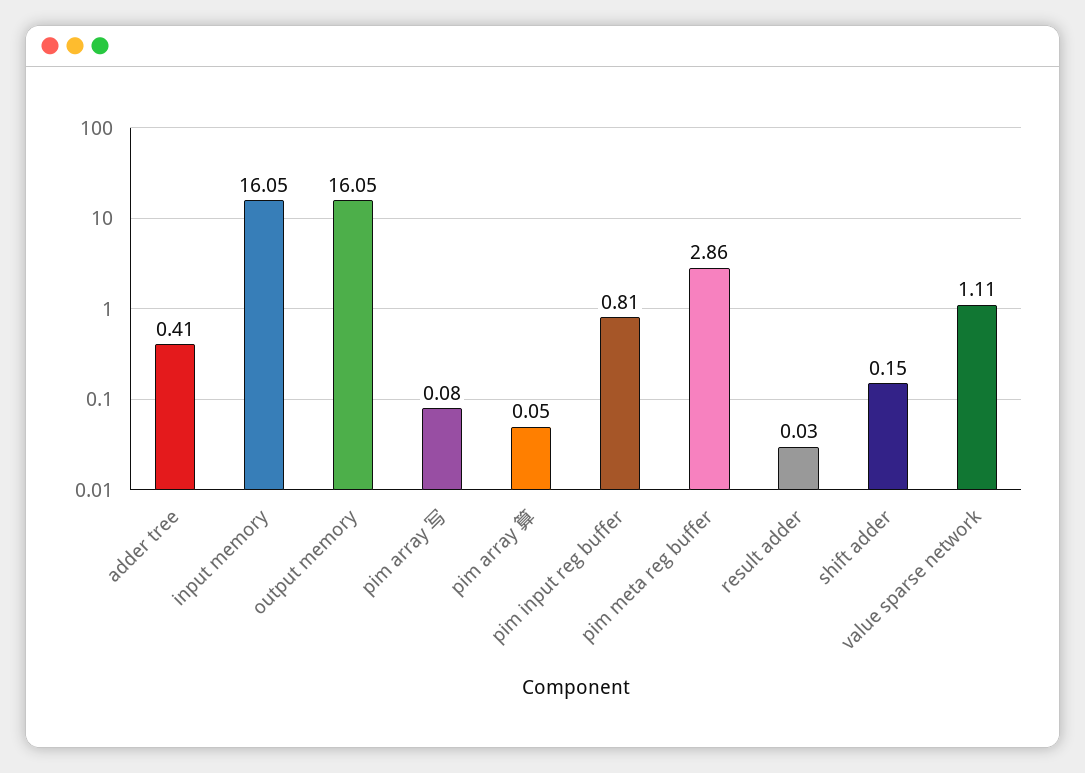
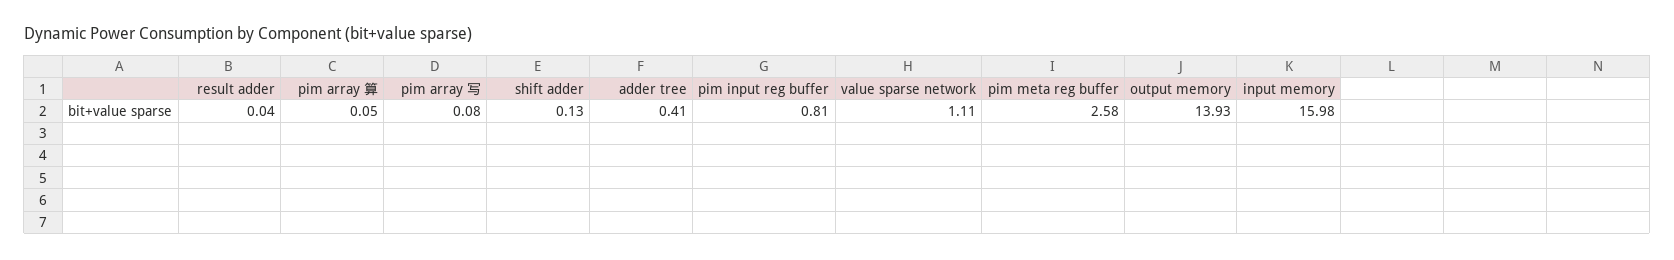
  {
    "adder tree": 0.41,
-   "input memory": 16.05,
+   "input memory": 15.98,
-   "output memory": 16.05,
+   "output memory": 13.93,
    "pim array 写": 0.08,
    "pim array 算": 0.05,
    "pim input reg buffer": 0.81,
-   "pim meta reg buffer": 2.86,
+   "pim meta reg buffer": 2.58,
-   "result adder": 0.03,
+   "result adder": 0.04,
-   "shift adder": 0.15,
+   "shift adder": 0.13,
    "value sparse network": 1.11
  }

